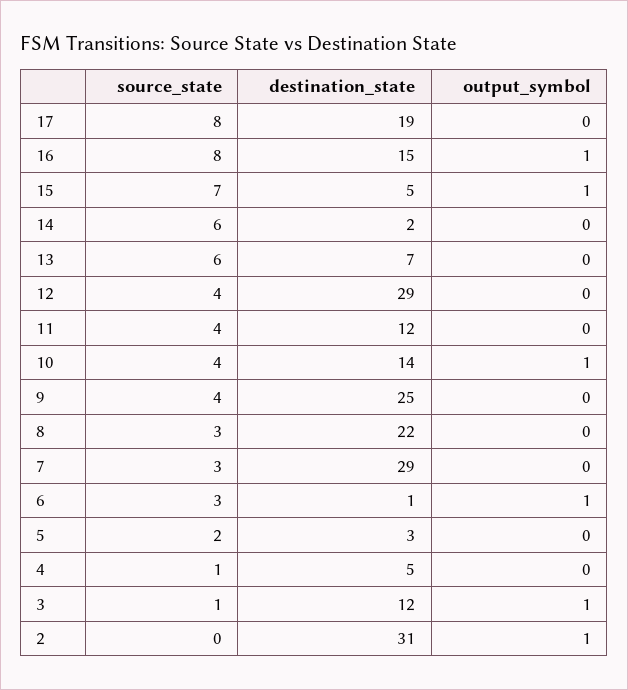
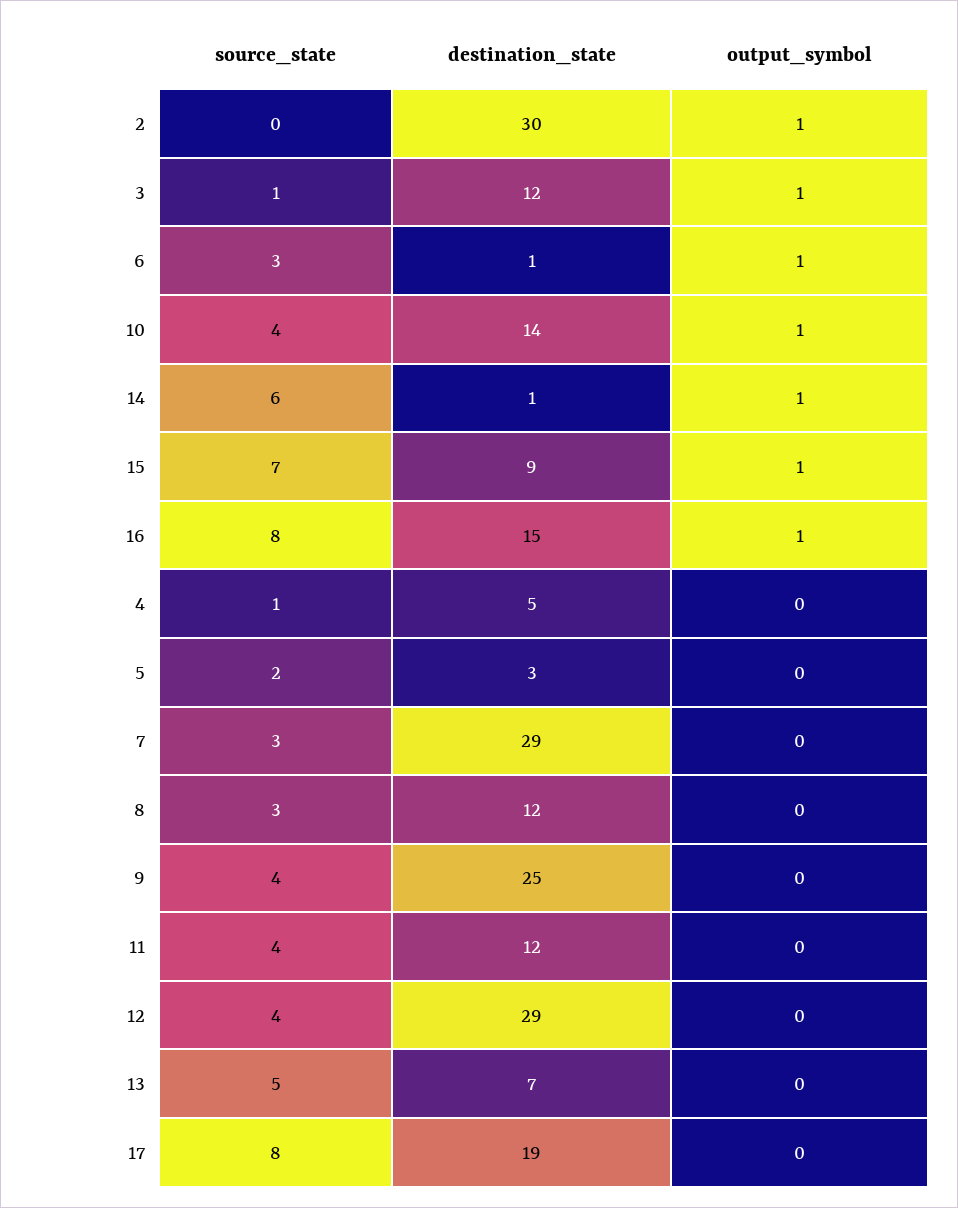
  {
    "source_state": {
      "17": 8,
      "16": 8,
      "15": 7,
      "14": 6,
-     "13": 6,
+     "13": 5,
      "12": 4,
      "11": 4,
      "10": 4,
      "9": 4,
      "8": 3,
      "7": 3,
      "6": 3,
      "5": 2,
      "4": 1,
      "3": 1,
      "2": 0
    },
    "destination_state": {
      "17": 19,
      "16": 15,
-     "15": 5,
+     "15": 9,
-     "14": 2,
+     "14": 1,
      "13": 7,
      "12": 29,
      "11": 12,
      "10": 14,
      "9": 25,
-     "8": 22,
+     "8": 12,
      "7": 29,
      "6": 1,
      "5": 3,
      "4": 5,
      "3": 12,
-     "2": 31
+     "2": 30
    },
    "output_symbol": {
      "17": 0,
      "16": 1,
      "15": 1,
-     "14": 0,
+     "14": 1,
      "13": 0,
      "12": 0,
      "11": 0,
      "10": 1,
      "9": 0,
      "8": 0,
      "7": 0,
      "6": 1,
      "5": 0,
      "4": 0,
      "3": 1,
      "2": 1
    }
  }

